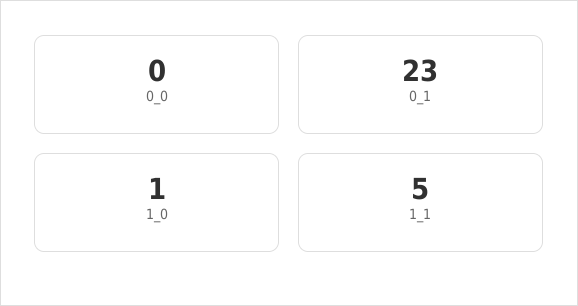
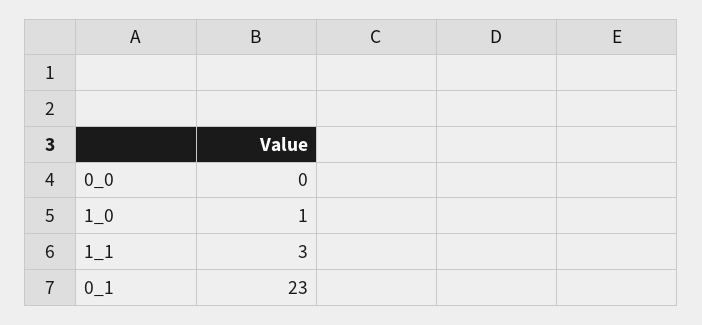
  {
    "0_0": 0,
    "0_1": 23,
    "1_0": 1,
-   "1_1": 5
+   "1_1": 3
  }

